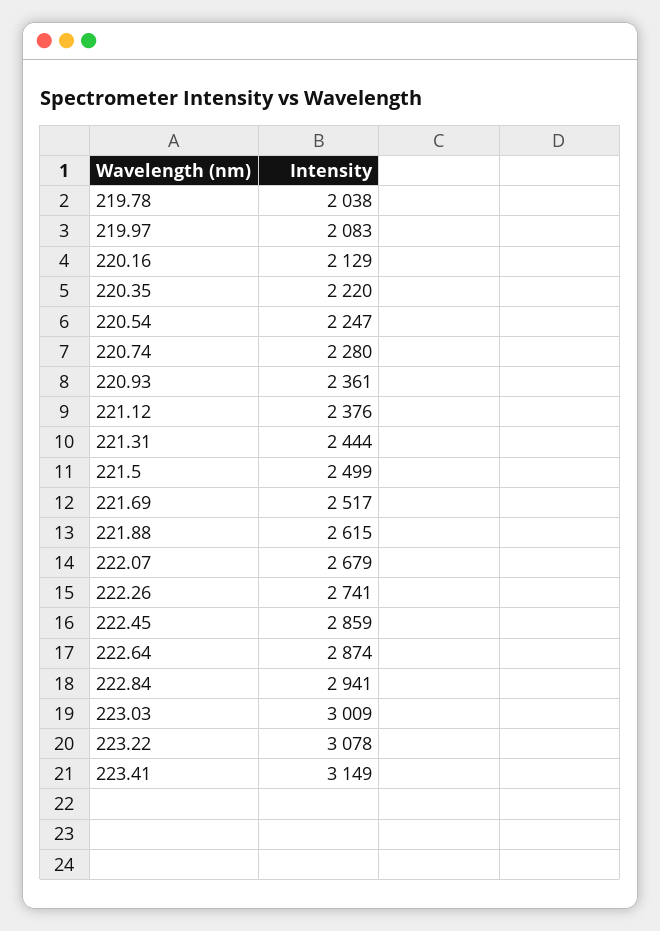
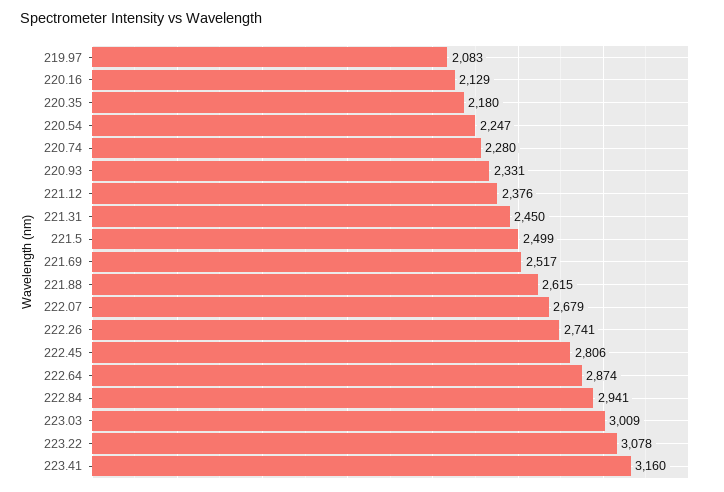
  {
-   "219.78": 2038,
    "219.97": 2083,
    "220.16": 2129,
-   "220.35": 2220,
+   "220.35": 2180,
    "220.54": 2247,
    "220.74": 2280,
-   "220.93": 2361,
+   "220.93": 2331,
    "221.12": 2376,
-   "221.31": 2444,
+   "221.31": 2450,
    "221.5": 2499,
    "221.69": 2517,
    "221.88": 2615,
    "222.07": 2679,
    "222.26": 2741,
-   "222.45": 2859,
+   "222.45": 2806,
    "222.64": 2874,
    "222.84": 2941,
    "223.03": 3009,
    "223.22": 3078,
-   "223.41": 3149
+   "223.41": 3160
  }

